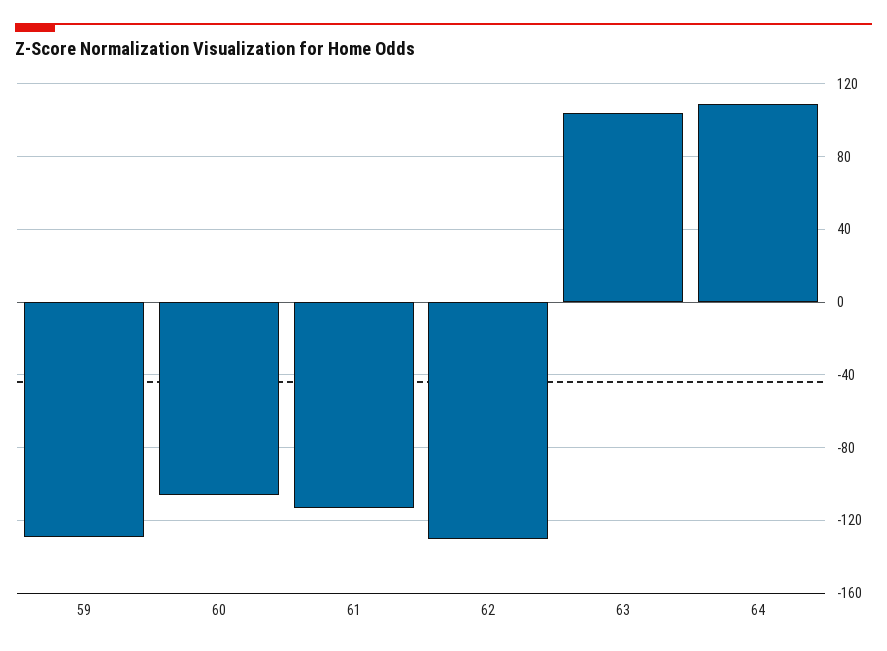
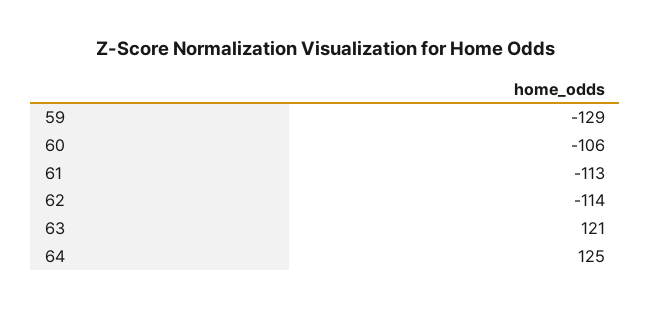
  {
    "59": -129,
    "60": -106,
    "61": -113,
-   "62": -130,
+   "62": -114,
-   "63": 105,
+   "63": 121,
-   "64": 110
+   "64": 125
  }

